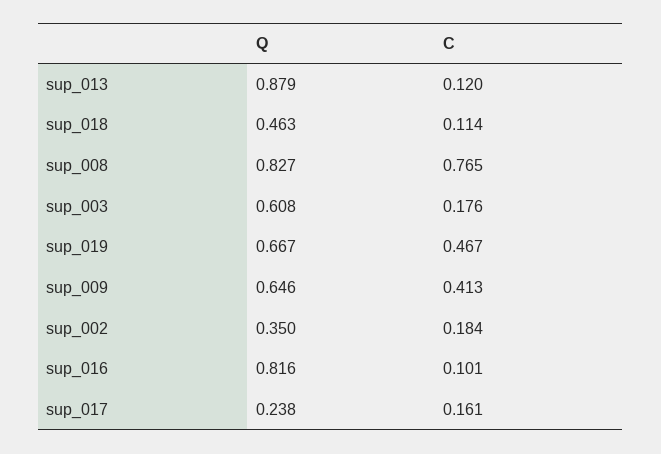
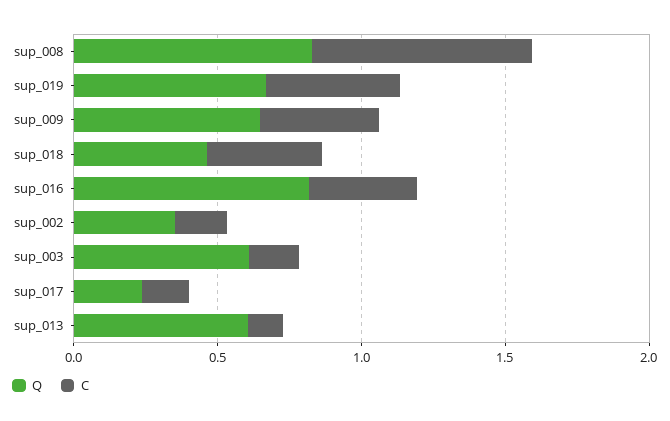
  {
    "Q": {
-     "sup_013": 0.879,
+     "sup_013": 0.6,
      "sup_018": 0.463,
      "sup_008": 0.827,
      "sup_003": 0.608,
      "sup_019": 0.667,
      "sup_009": 0.646,
      "sup_002": 0.35,
      "sup_016": 0.816,
      "sup_017": 0.238
    },
    "C": {
      "sup_013": 0.12,
-     "sup_018": 0.114,
+     "sup_018": 0.4,
      "sup_008": 0.765,
      "sup_003": 0.176,
      "sup_019": 0.467,
      "sup_009": 0.413,
      "sup_002": 0.184,
-     "sup_016": 0.101,
+     "sup_016": 0.4,
      "sup_017": 0.161
    }
  }

